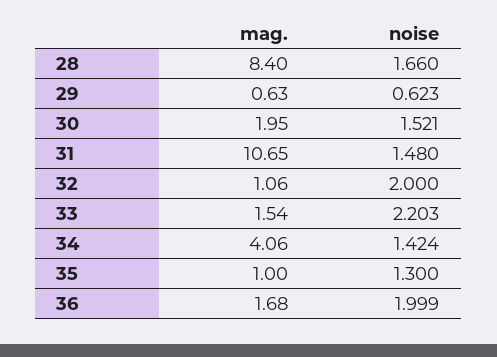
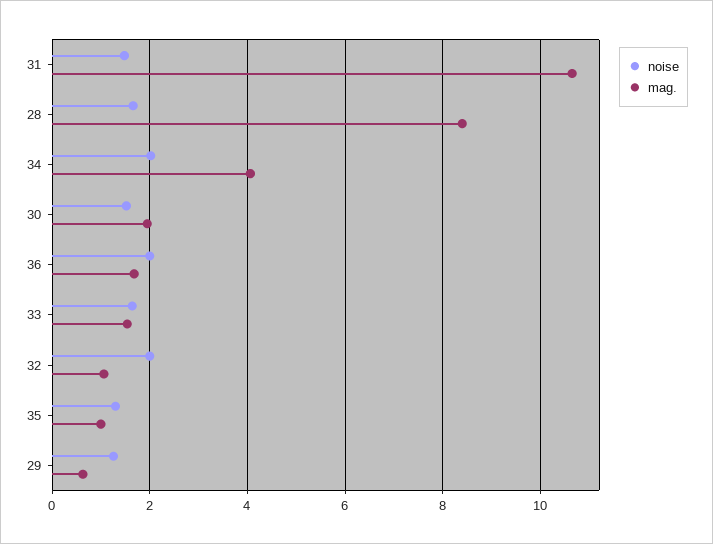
  {
    "mag.": {
      "28": 8.4,
      "29": 0.63,
      "30": 1.95,
      "31": 10.65,
      "32": 1.06,
      "33": 1.54,
      "34": 4.06,
      "35": 1,
      "36": 1.68
    },
    "noise": {
      "28": 1.66,
-     "29": 0.623,
+     "29": 1.2,
      "30": 1.521,
      "31": 1.48,
      "32": 2,
-     "33": 2.203,
+     "33": 1.6,
-     "34": 1.424,
+     "34": 2,
      "35": 1.3,
      "36": 1.999
    }
  }

